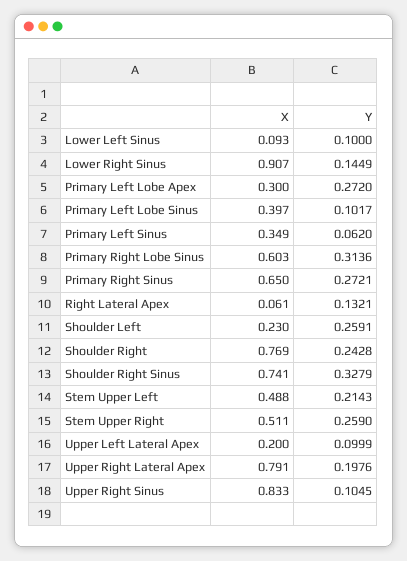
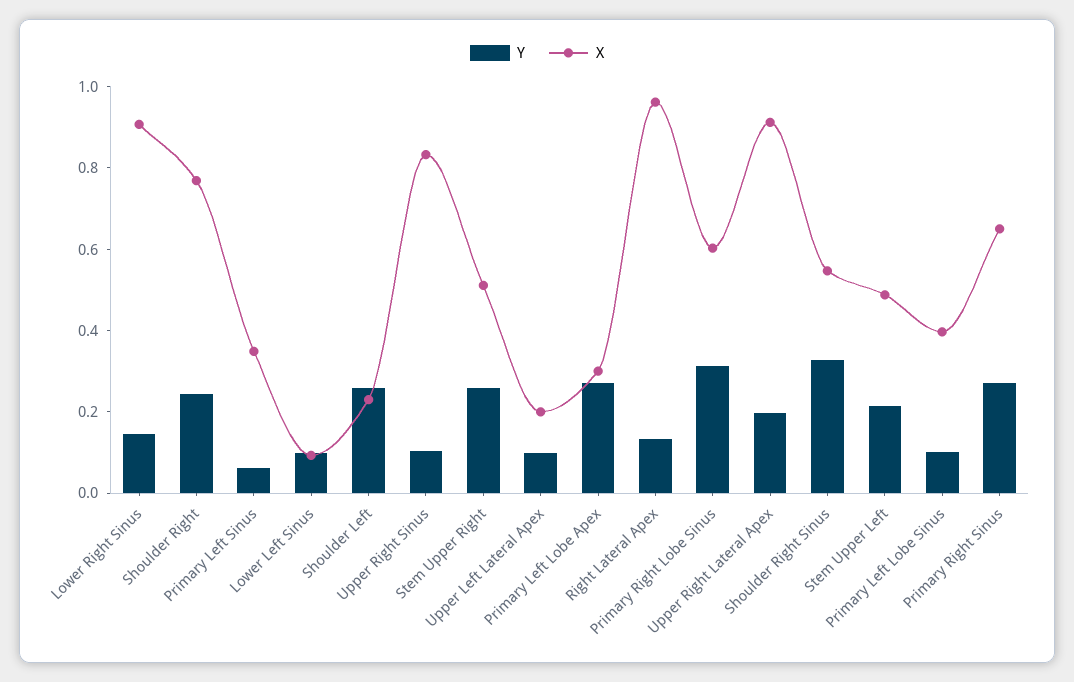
  {
    "X": {
      "Lower Left Sinus": 0.093,
      "Lower Right Sinus": 0.907,
      "Primary Left Lobe Apex": 0.3,
      "Primary Left Lobe Sinus": 0.397,
      "Primary Left Sinus": 0.349,
      "Primary Right Lobe Sinus": 0.603,
      "Primary Right Sinus": 0.65,
-     "Right Lateral Apex": 0.061,
+     "Right Lateral Apex": 0.95,
      "Shoulder Left": 0.23,
      "Shoulder Right": 0.769,
-     "Shoulder Right Sinus": 0.741,
+     "Shoulder Right Sinus": 0.55,
      "Stem Upper Left": 0.488,
      "Stem Upper Right": 0.511,
      "Upper Left Lateral Apex": 0.2,
-     "Upper Right Lateral Apex": 0.791,
+     "Upper Right Lateral Apex": 0.9,
      "Upper Right Sinus": 0.833
    },
    "Y": {
      "Lower Left Sinus": 0.1,
      "Lower Right Sinus": 0.1449,
      "Primary Left Lobe Apex": 0.272,
      "Primary Left Lobe Sinus": 0.1017,
      "Primary Left Sinus": 0.062,
      "Primary Right Lobe Sinus": 0.3136,
      "Primary Right Sinus": 0.2721,
      "Right Lateral Apex": 0.1321,
      "Shoulder Left": 0.2591,
      "Shoulder Right": 0.2428,
      "Shoulder Right Sinus": 0.3279,
      "Stem Upper Left": 0.2143,
      "Stem Upper Right": 0.259,
      "Upper Left Lateral Apex": 0.0999,
      "Upper Right Lateral Apex": 0.1976,
      "Upper Right Sinus": 0.1045
    }
  }

